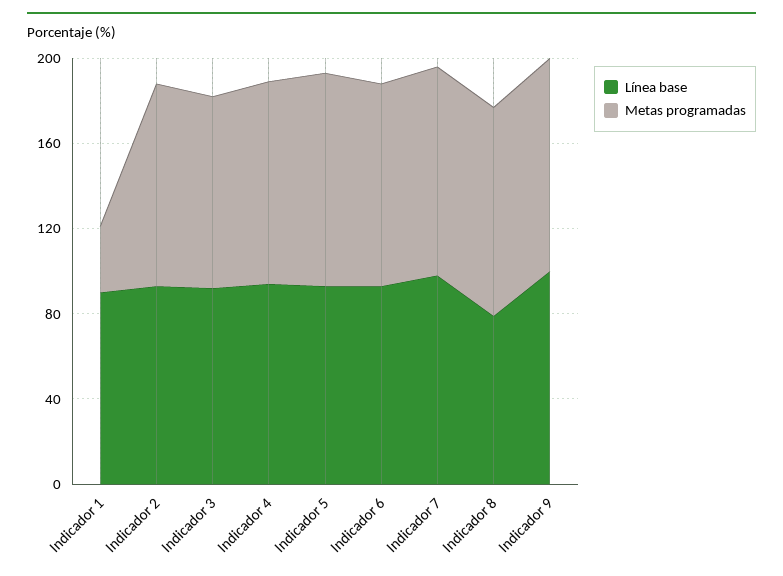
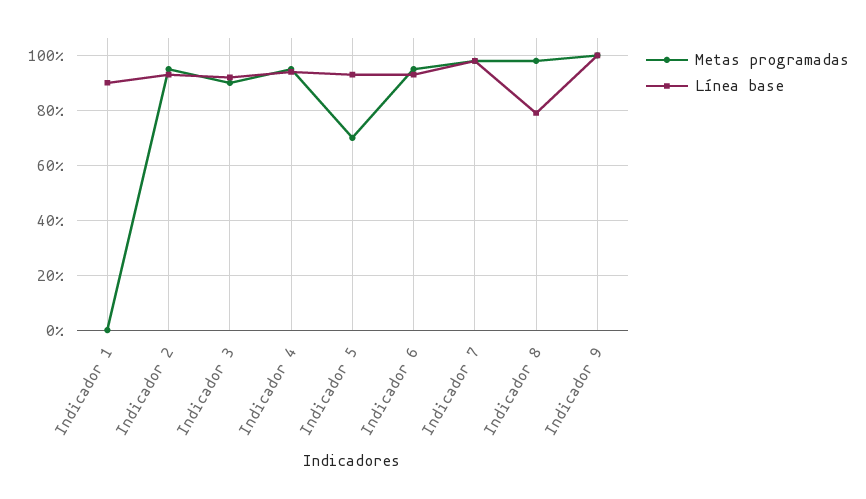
  {
    "Línea base": {
      "Indicador 1": 90,
      "Indicador 2": 95,
      "Indicador 3": 90,
      "Indicador 4": 95,
      "Indicador 5": 95,
      "Indicador 6": 95,
      "Indicador 7": 100,
      "Indicador 8": 80,
      "Indicador 9": 100
    },
    "Metas programadas": {
-     "Indicador 1": 30,
+     "Indicador 1": 0,
      "Indicador 2": 95,
      "Indicador 3": 90,
      "Indicador 4": 95,
-     "Indicador 5": 100,
+     "Indicador 5": 70,
      "Indicador 6": 95,
      "Indicador 7": 100,
      "Indicador 8": 100,
      "Indicador 9": 100
    }
  }

